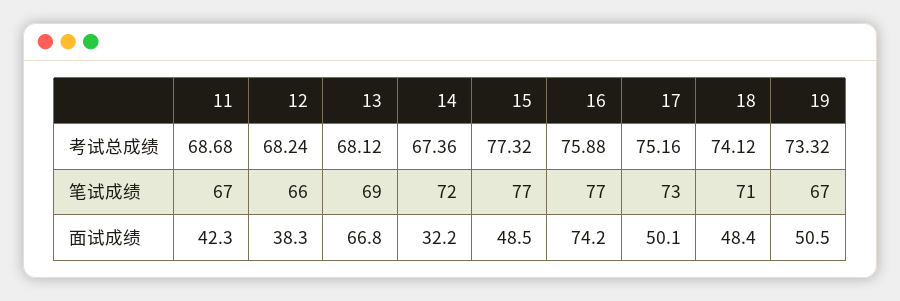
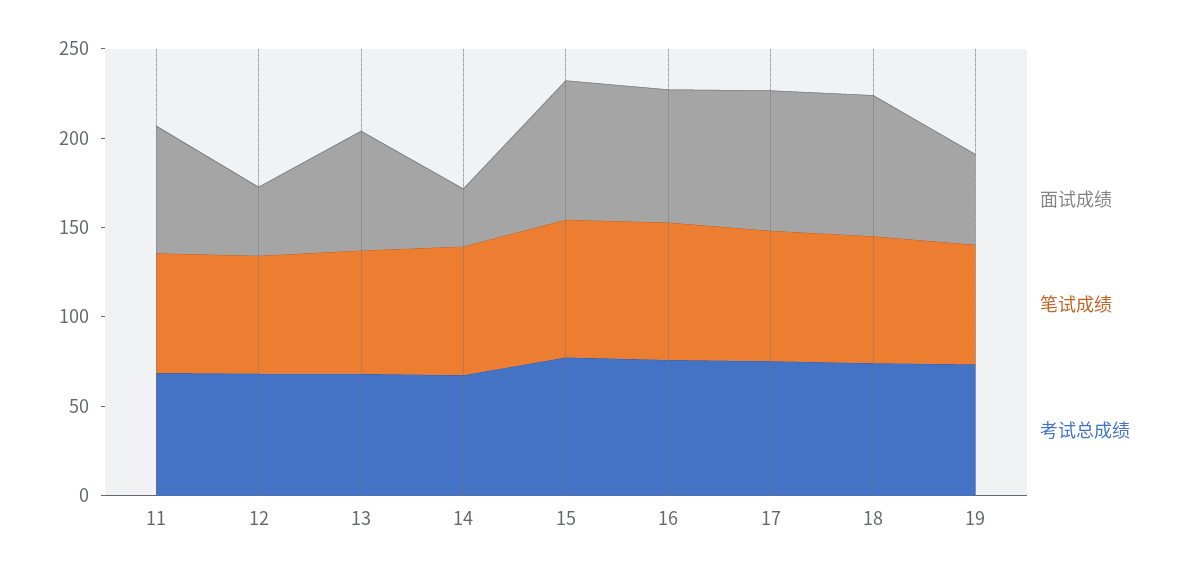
  {
    "考试总成绩": {
      "11": 68.68,
      "12": 68.24,
      "13": 68.12,
      "14": 67.36,
      "15": 77.32,
      "16": 75.88,
      "17": 75.16,
      "18": 74.12,
      "19": 73.32
    },
    "笔试成绩": {
      "11": 67,
      "12": 66,
      "13": 69,
      "14": 72,
      "15": 77,
      "16": 77,
      "17": 73,
      "18": 71,
      "19": 67
    },
    "面试成绩": {
-     "11": 42.3,
+     "11": 70,
      "12": 38.3,
      "13": 66.8,
      "14": 32.2,
-     "15": 48.5,
+     "15": 80,
      "16": 74.2,
-     "17": 50.1,
+     "17": 80,
-     "18": 48.4,
+     "18": 80,
      "19": 50.5
    }
  }

